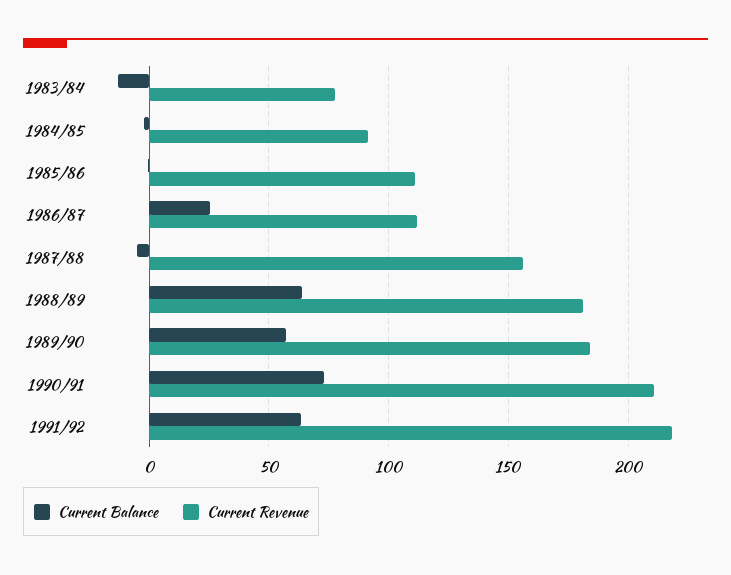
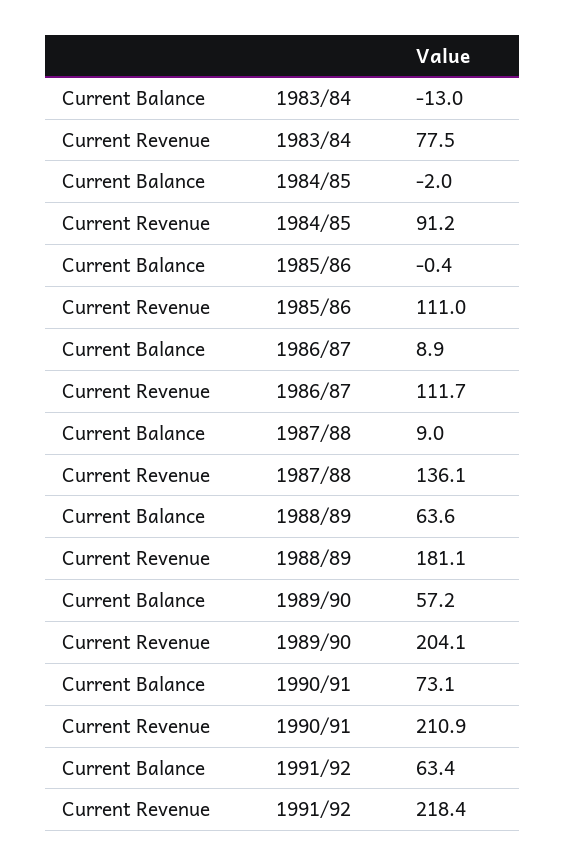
  {
    "Current Balance": {
      "1983/84": -13,
      "1984/85": -2,
      "1985/86": -0.4,
-     "1986/87": 25,
+     "1986/87": 8.9,
-     "1987/88": -5,
+     "1987/88": 9,
      "1988/89": 63.6,
      "1989/90": 57.2,
      "1990/91": 73.1,
      "1991/92": 63.4
    },
    "Current Revenue": {
      "1983/84": 77.5,
      "1984/85": 91.2,
      "1985/86": 111,
      "1986/87": 111.7,
-     "1987/88": 155,
+     "1987/88": 136.1,
      "1988/89": 181.1,
-     "1989/90": 185,
+     "1989/90": 204.1,
      "1990/91": 210.9,
      "1991/92": 218.4
    }
  }

